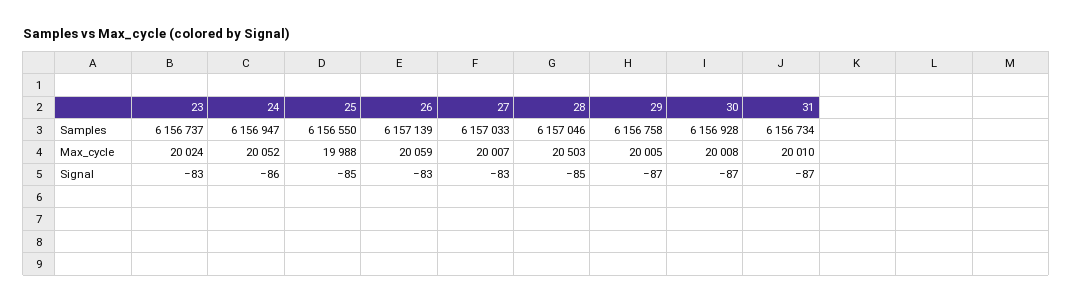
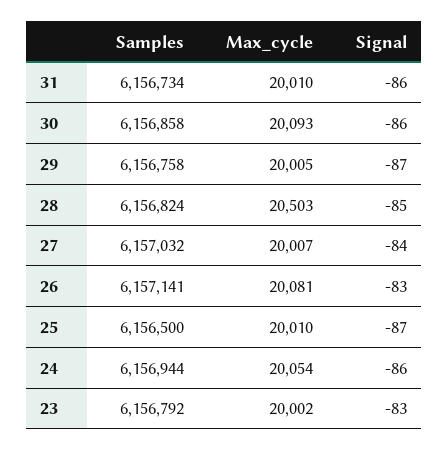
  {
    "23": {
-     "Samples": 6156737,
+     "Samples": 6156792,
-     "Max_cycle": 20024,
+     "Max_cycle": 20002,
      "Signal": -83
    },
    "24": {
-     "Samples": 6156947,
+     "Samples": 6156944,
-     "Max_cycle": 20052,
+     "Max_cycle": 20054,
      "Signal": -86
    },
    "25": {
-     "Samples": 6156550,
+     "Samples": 6156500,
-     "Max_cycle": 19988,
+     "Max_cycle": 20010,
-     "Signal": -85
+     "Signal": -87
    },
    "26": {
-     "Samples": 6157139,
+     "Samples": 6157141,
-     "Max_cycle": 20059,
+     "Max_cycle": 20081,
      "Signal": -83
    },
    "27": {
-     "Samples": 6157033,
+     "Samples": 6157032,
      "Max_cycle": 20007,
-     "Signal": -83
+     "Signal": -84
    },
    "28": {
-     "Samples": 6157046,
+     "Samples": 6156824,
      "Max_cycle": 20503,
      "Signal": -85
    },
    "29": {
      "Samples": 6156758,
      "Max_cycle": 20005,
      "Signal": -87
    },
    "30": {
-     "Samples": 6156928,
+     "Samples": 6156858,
-     "Max_cycle": 20008,
+     "Max_cycle": 20093,
-     "Signal": -87
+     "Signal": -86
    },
    "31": {
      "Samples": 6156734,
      "Max_cycle": 20010,
-     "Signal": -87
+     "Signal": -86
    }
  }

